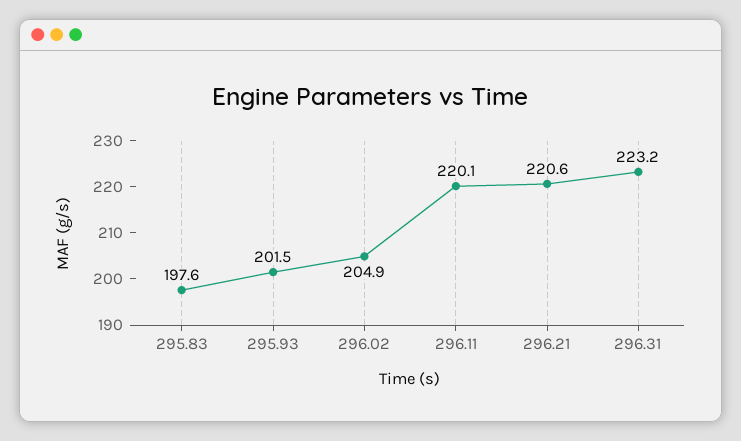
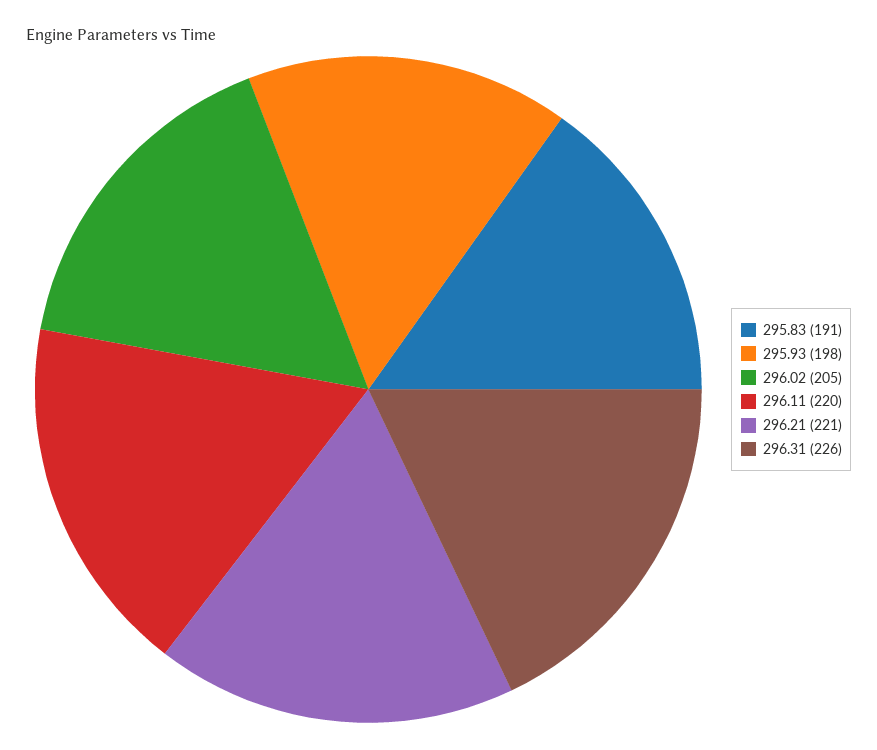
  {
-   "295.83": 197.6,
+   "295.83": 191,
-   "295.93": 201.5,
+   "295.93": 198,
    "296.02": 204.9,
    "296.11": 220.1,
    "296.21": 220.6,
-   "296.31": 223.2
+   "296.31": 226
  }

